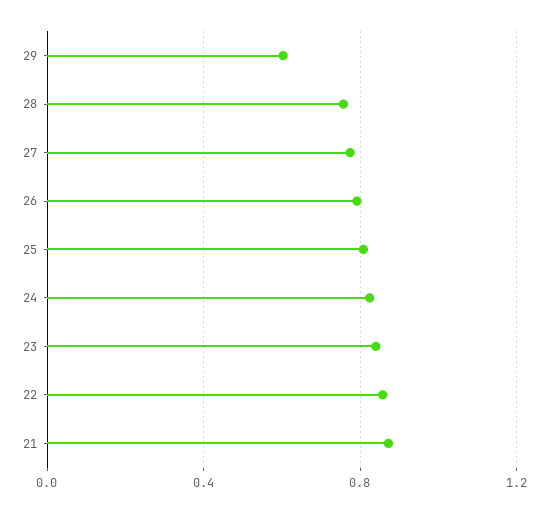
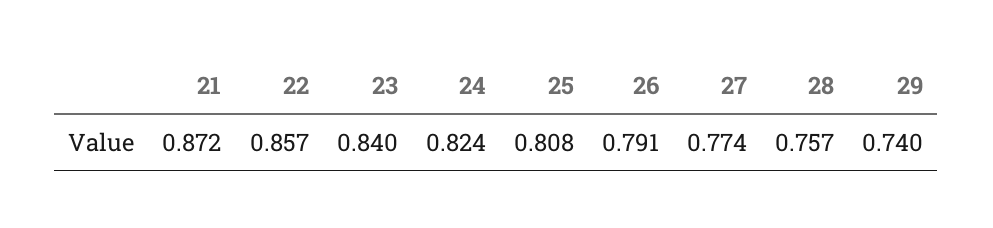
  {
-   "29": 0.6,
+   "29": 0.74,
    "28": 0.757,
    "27": 0.774,
    "26": 0.791,
    "25": 0.808,
    "24": 0.824,
    "23": 0.84,
    "22": 0.857,
    "21": 0.872
  }

